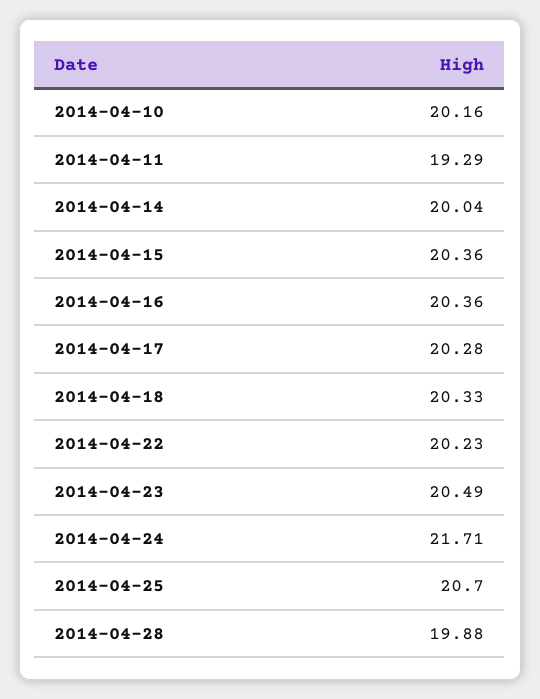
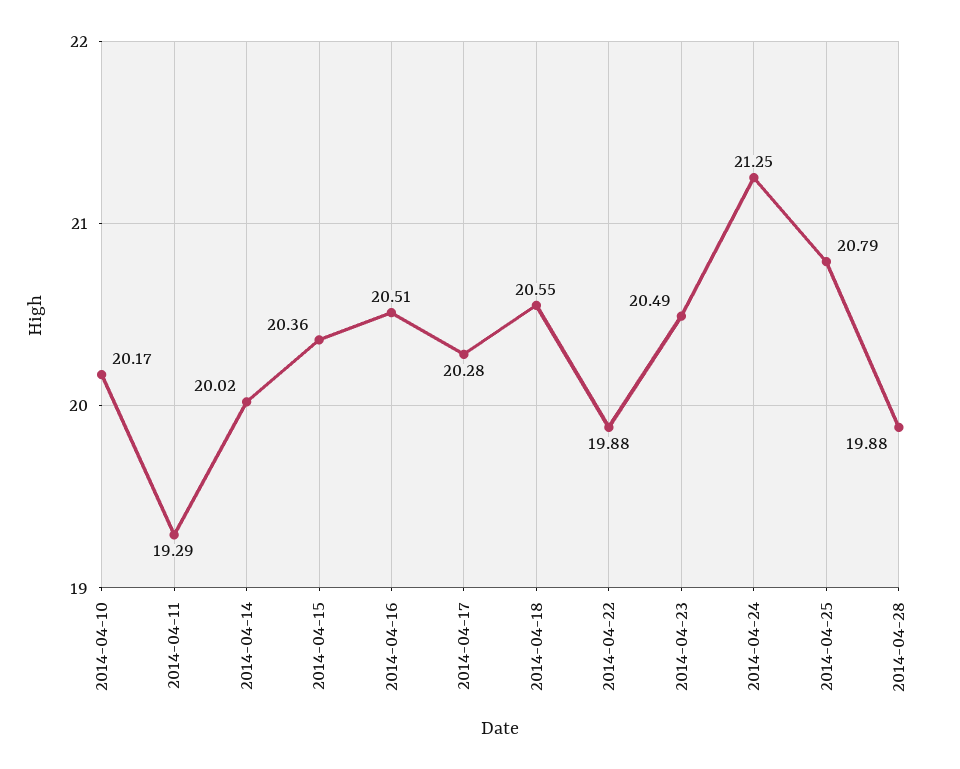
  {
-   "2014-04-10": 20.16,
+   "2014-04-10": 20.17,
    "2014-04-11": 19.29,
-   "2014-04-14": 20.04,
+   "2014-04-14": 20.02,
    "2014-04-15": 20.36,
-   "2014-04-16": 20.36,
+   "2014-04-16": 20.51,
    "2014-04-17": 20.28,
-   "2014-04-18": 20.33,
+   "2014-04-18": 20.55,
-   "2014-04-22": 20.23,
+   "2014-04-22": 19.88,
    "2014-04-23": 20.49,
-   "2014-04-24": 21.71,
+   "2014-04-24": 21.25,
-   "2014-04-25": 20.7,
+   "2014-04-25": 20.79,
    "2014-04-28": 19.88
  }

